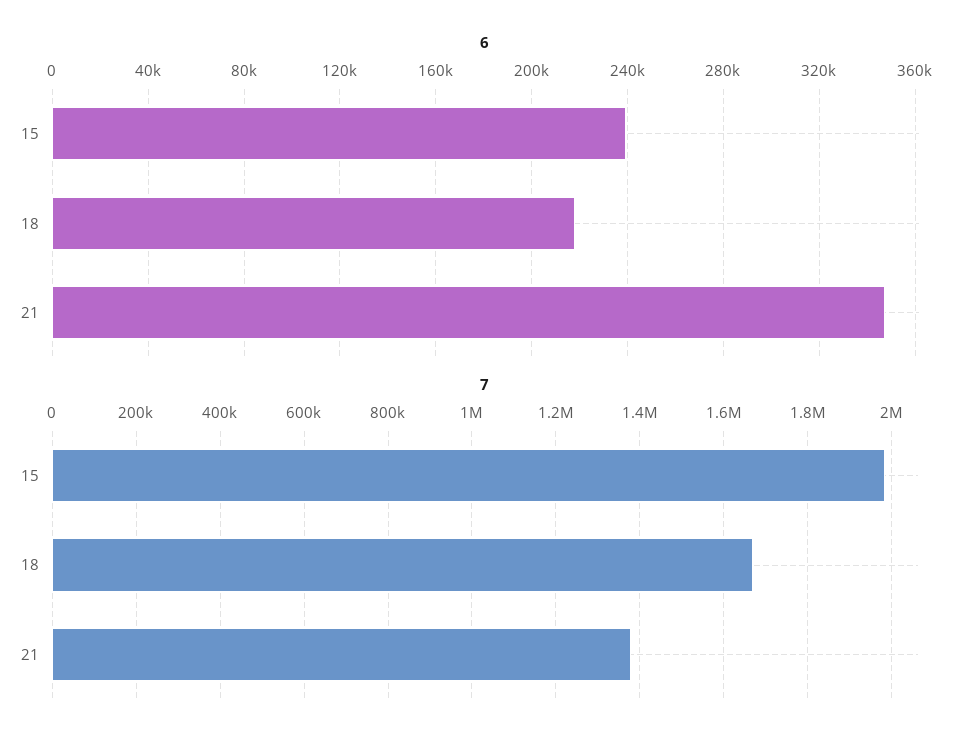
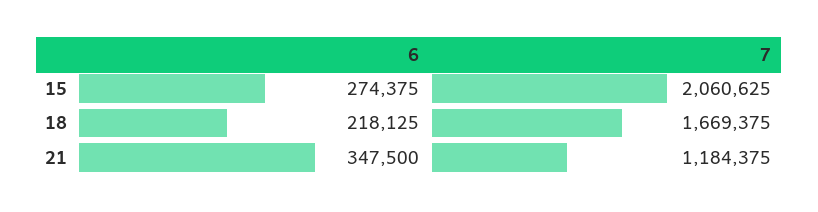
  {
    "6": {
-     "15": 240000,
+     "15": 274375,
      "18": 218125,
      "21": 347500
    },
    "7": {
-     "15": 1980000,
+     "15": 2060625,
      "18": 1669375,
-     "21": 1380000
+     "21": 1184375
    }
  }

